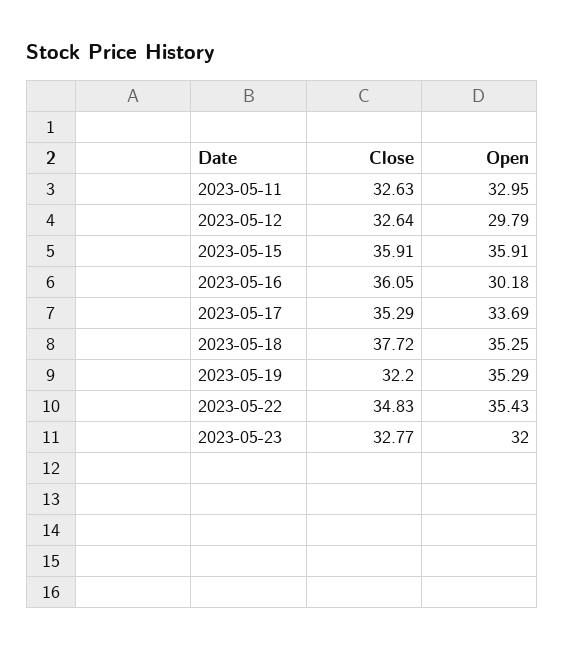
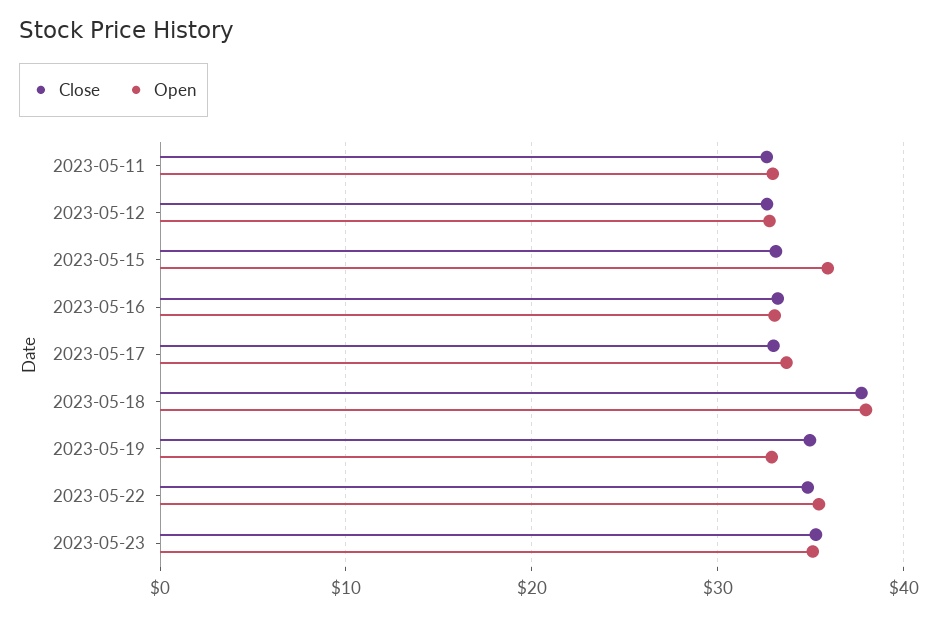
  {
    "Close": {
      "2023-05-11": 32.63,
      "2023-05-12": 32.64,
-     "2023-05-15": 35.91,
+     "2023-05-15": 33,
-     "2023-05-16": 36.05,
+     "2023-05-16": 33,
-     "2023-05-17": 35.29,
+     "2023-05-17": 33,
      "2023-05-18": 37.72,
-     "2023-05-19": 32.2,
+     "2023-05-19": 35,
      "2023-05-22": 34.83,
-     "2023-05-23": 32.77
+     "2023-05-23": 35
    },
    "Open": {
      "2023-05-11": 32.95,
-     "2023-05-12": 29.79,
+     "2023-05-12": 33,
      "2023-05-15": 35.91,
-     "2023-05-16": 30.18,
+     "2023-05-16": 33,
      "2023-05-17": 33.69,
-     "2023-05-18": 35.25,
+     "2023-05-18": 38,
-     "2023-05-19": 35.29,
+     "2023-05-19": 33,
      "2023-05-22": 35.43,
-     "2023-05-23": 32
+     "2023-05-23": 35
    }
  }

